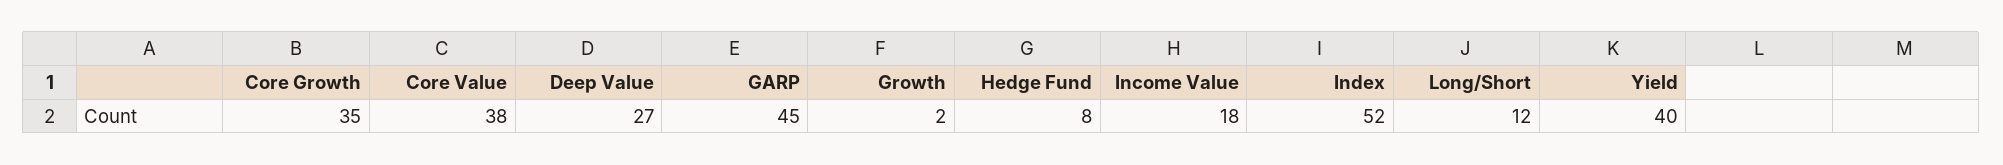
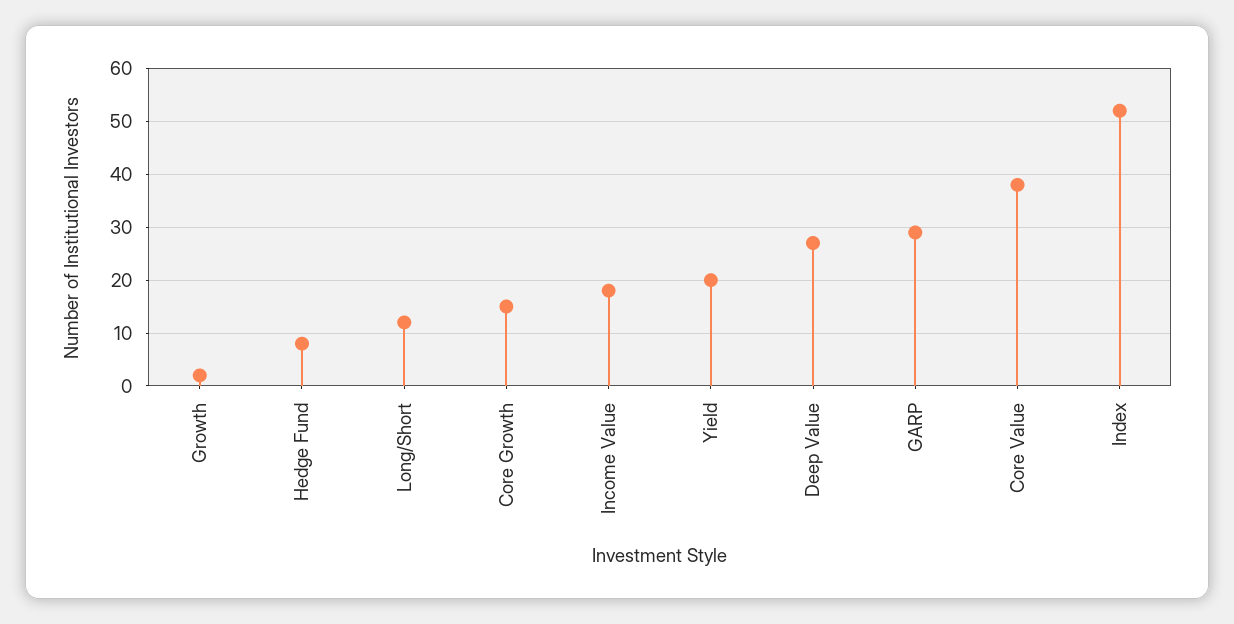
  {
-   "Core Growth": 35,
+   "Core Growth": 15,
    "Core Value": 38,
    "Deep Value": 27,
-   "GARP": 45,
+   "GARP": 30,
    "Growth": 2,
    "Hedge Fund": 8,
    "Income Value": 18,
    "Index": 52,
    "Long/Short": 12,
-   "Yield": 40
+   "Yield": 20
  }

